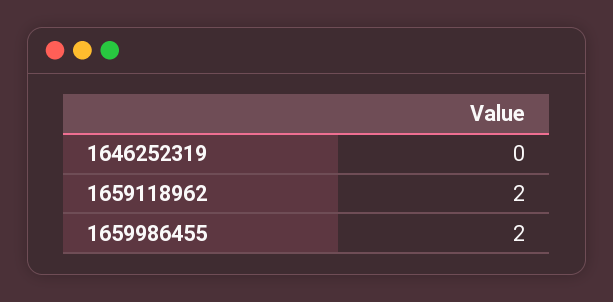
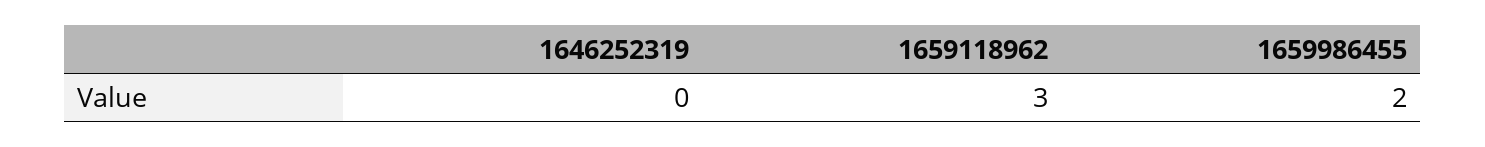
  {
    "1646252319": 0,
-   "1659118962": 2,
+   "1659118962": 3,
    "1659986455": 2
  }

